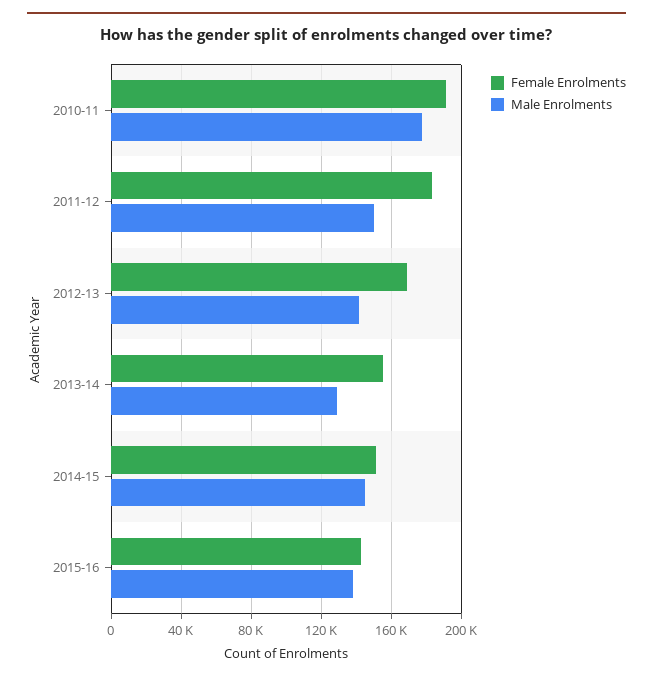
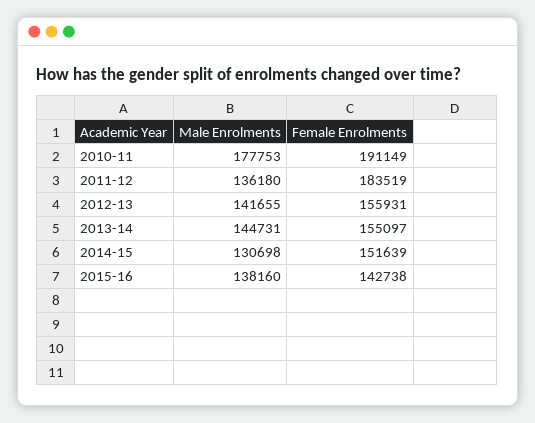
  {
    "Female Enrolments": {
      "2010-11": 191149,
      "2011-12": 183519,
-     "2012-13": 170000,
+     "2012-13": 155931,
      "2013-14": 155097,
      "2014-15": 151639,
      "2015-16": 142738
    },
    "Male Enrolments": {
      "2010-11": 177753,
-     "2011-12": 150000,
+     "2011-12": 136180,
      "2012-13": 141655,
-     "2013-14": 130000,
+     "2013-14": 144731,
-     "2014-15": 145000,
+     "2014-15": 130698,
      "2015-16": 138160
    }
  }

